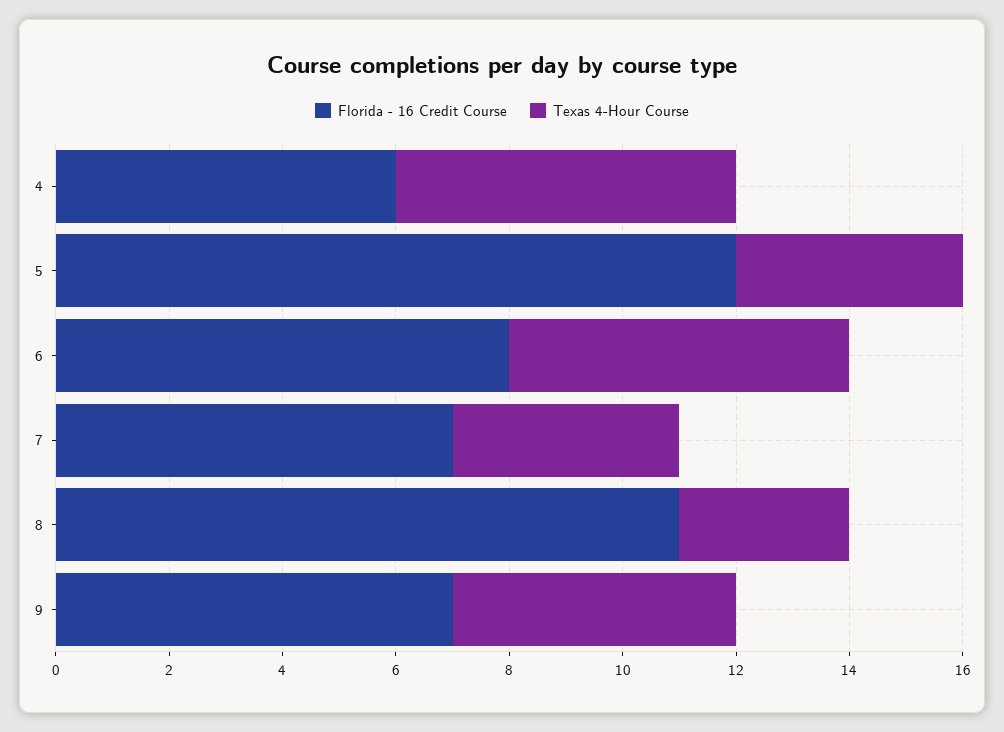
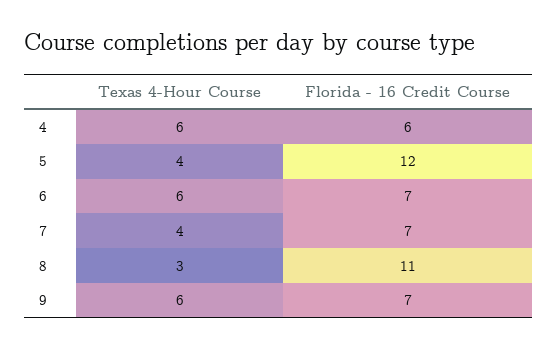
  {
    "Florida - 16 Credit Course": {
      "4": 6,
      "5": 12,
-     "6": 8,
+     "6": 7,
      "7": 7,
      "8": 11,
      "9": 7
    },
    "Texas 4-Hour Course": {
      "4": 6,
      "5": 4,
      "6": 6,
      "7": 4,
      "8": 3,
-     "9": 5
+     "9": 6
    }
  }

